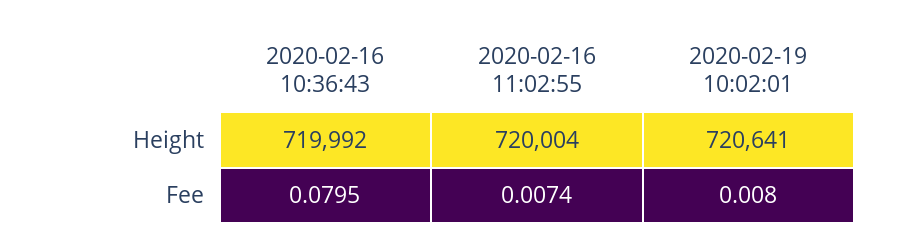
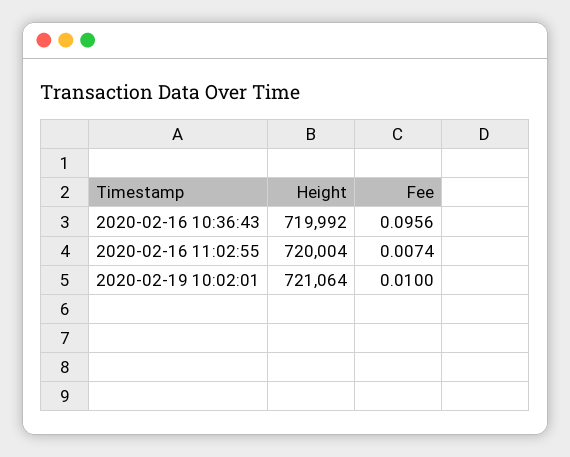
  {
    "2020-02-16 10:36:43": {
      "Height": 719992,
-     "Fee": 0.0795
+     "Fee": 0.0956
    },
    "2020-02-16 11:02:55": {
      "Height": 720004,
      "Fee": 0.0074
    },
    "2020-02-19 10:02:01": {
-     "Height": 720641,
+     "Height": 721064,
-     "Fee": 0.008
+     "Fee": 0.01
    }
  }

